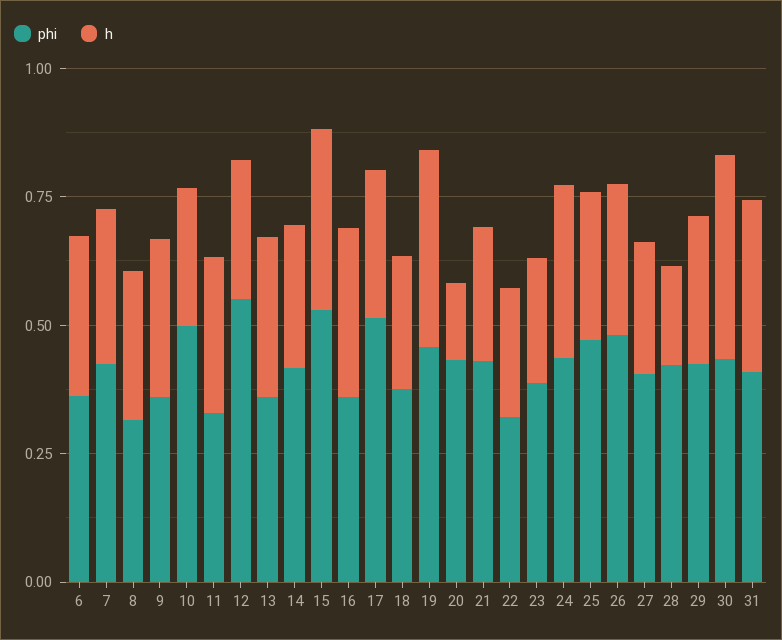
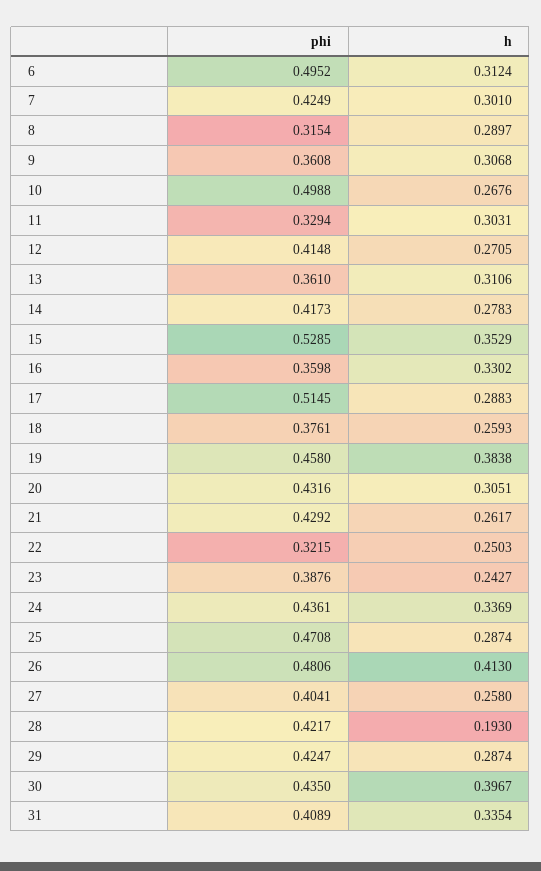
  {
    "phi": {
-     "6": 0.35,
+     "6": 0.4952,
      "7": 0.4249,
      "8": 0.3154,
      "9": 0.3608,
      "10": 0.4988,
      "11": 0.3294,
-     "12": 0.55,
+     "12": 0.4148,
      "13": 0.361,
      "14": 0.4173,
      "15": 0.5285,
      "16": 0.3598,
      "17": 0.5145,
      "18": 0.3761,
      "19": 0.458,
      "20": 0.4316,
      "21": 0.4292,
      "22": 0.3215,
      "23": 0.3876,
      "24": 0.4361,
      "25": 0.4708,
      "26": 0.4806,
      "27": 0.4041,
      "28": 0.4217,
      "29": 0.4247,
      "30": 0.435,
      "31": 0.4089
    },
    "h": {
      "6": 0.3124,
      "7": 0.301,
      "8": 0.2897,
      "9": 0.3068,
      "10": 0.2676,
      "11": 0.3031,
      "12": 0.2705,
      "13": 0.3106,
      "14": 0.2783,
      "15": 0.3529,
      "16": 0.3302,
      "17": 0.2883,
      "18": 0.2593,
      "19": 0.3838,
-     "20": 0.15,
+     "20": 0.3051,
      "21": 0.2617,
      "22": 0.2503,
      "23": 0.2427,
      "24": 0.3369,
      "25": 0.2874,
-     "26": 0.3,
+     "26": 0.413,
      "27": 0.258,
      "28": 0.193,
      "29": 0.2874,
      "30": 0.3967,
      "31": 0.3354
    }
  }

